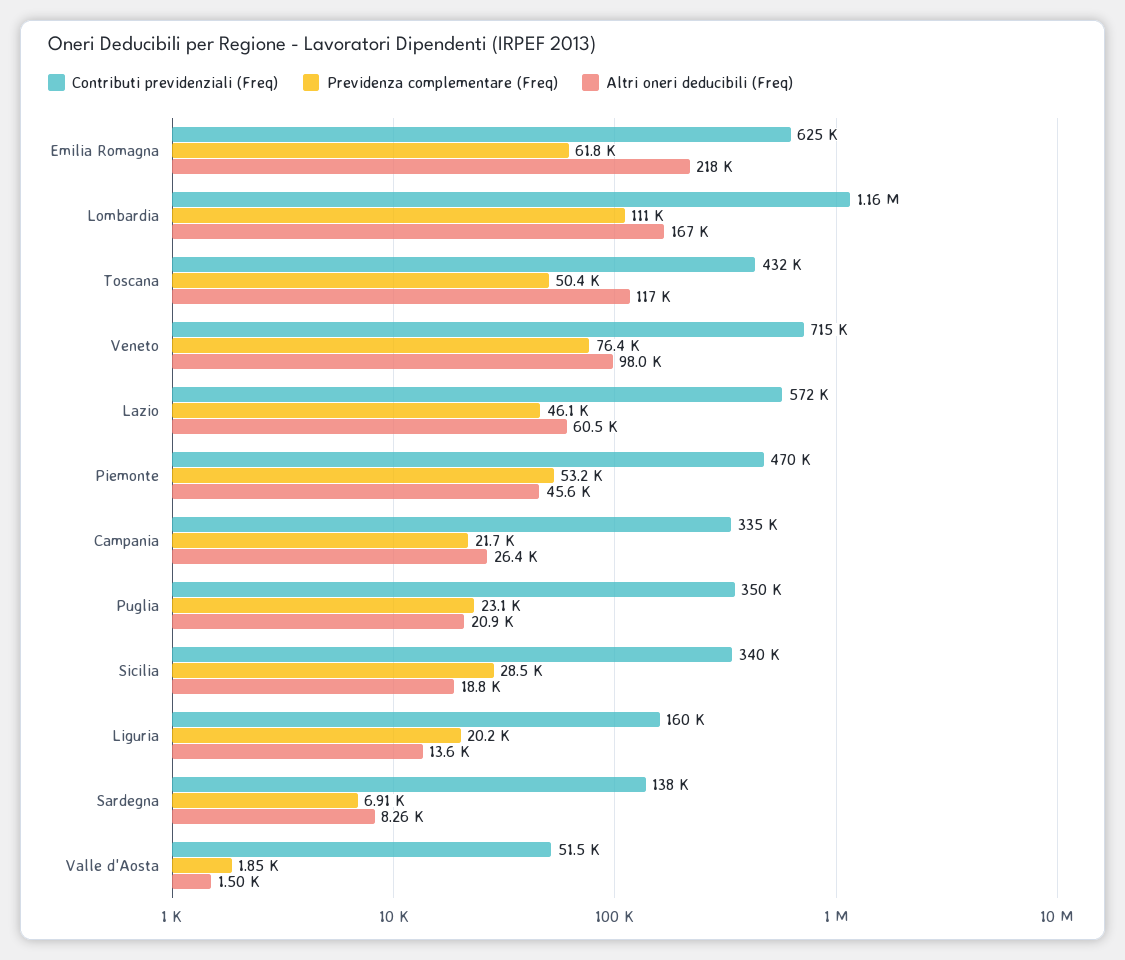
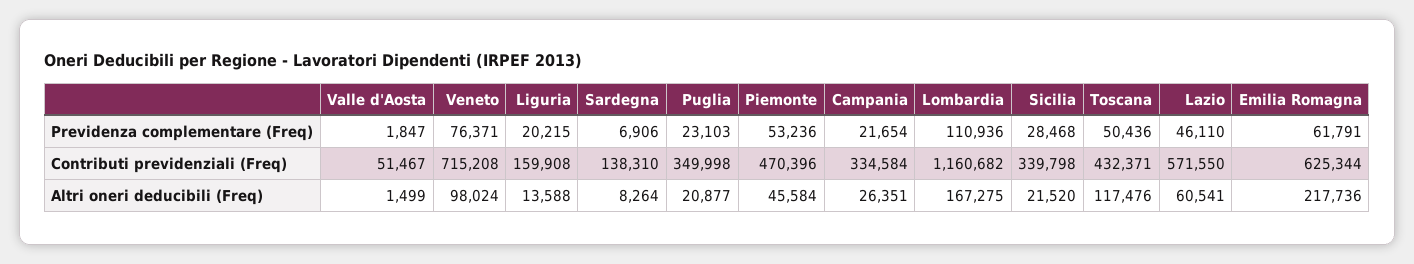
  {
    "Contributi previdenziali (Freq)": {
      "Emilia Romagna": 625344,
      "Lombardia": 1160682,
      "Toscana": 432371,
      "Veneto": 715208,
      "Lazio": 571550,
      "Piemonte": 470396,
      "Campania": 334584,
      "Puglia": 349998,
      "Sicilia": 339798,
      "Liguria": 159908,
      "Sardegna": 138310,
      "Valle d'Aosta": 51467
    },
    "Previdenza complementare (Freq)": {
      "Emilia Romagna": 61791,
      "Lombardia": 110936,
      "Toscana": 50436,
      "Veneto": 76371,
      "Lazio": 46110,
      "Piemonte": 53236,
      "Campania": 21654,
      "Puglia": 23103,
      "Sicilia": 28468,
      "Liguria": 20215,
      "Sardegna": 6906,
      "Valle d'Aosta": 1847
    },
    "Altri oneri deducibili (Freq)": {
      "Emilia Romagna": 217736,
      "Lombardia": 167275,
      "Toscana": 117476,
      "Veneto": 98024,
      "Lazio": 60541,
      "Piemonte": 45584,
      "Campania": 26351,
      "Puglia": 20877,
-     "Sicilia": 18800,
+     "Sicilia": 21520,
      "Liguria": 13588,
      "Sardegna": 8264,
      "Valle d'Aosta": 1499
    }
  }

